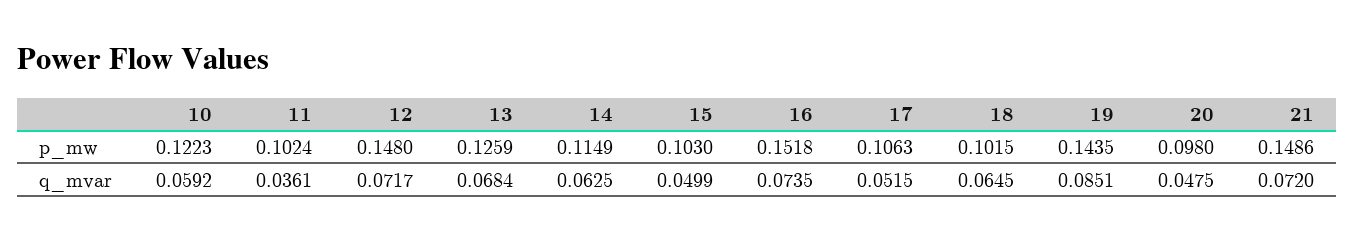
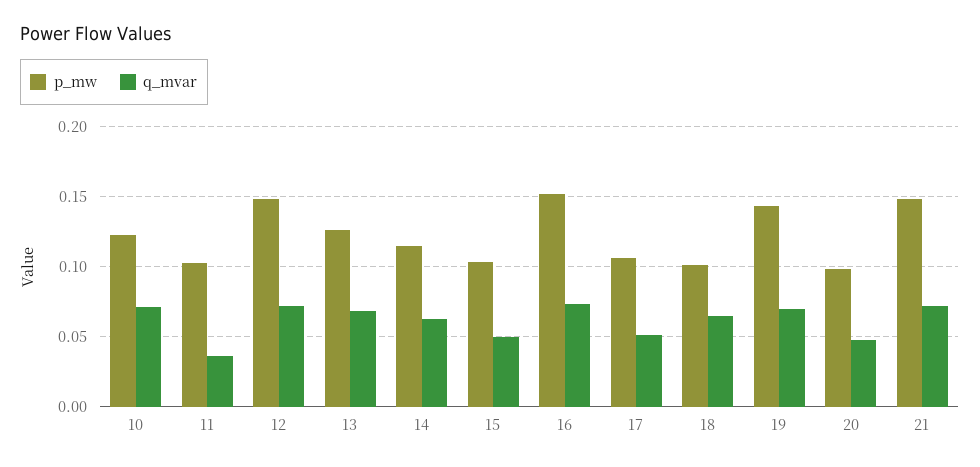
  {
    "p_mw": {
      "10": 0.1223,
      "11": 0.1024,
      "12": 0.148,
      "13": 0.1259,
      "14": 0.1149,
      "15": 0.103,
      "16": 0.1518,
      "17": 0.1063,
      "18": 0.1015,
      "19": 0.1435,
      "20": 0.098,
      "21": 0.1486
    },
    "q_mvar": {
-     "10": 0.0592,
+     "10": 0.07,
      "11": 0.0361,
      "12": 0.0717,
      "13": 0.0684,
      "14": 0.0625,
      "15": 0.0499,
      "16": 0.0735,
      "17": 0.0515,
      "18": 0.0645,
-     "19": 0.0851,
+     "19": 0.07,
      "20": 0.0475,
      "21": 0.072
    }
  }

